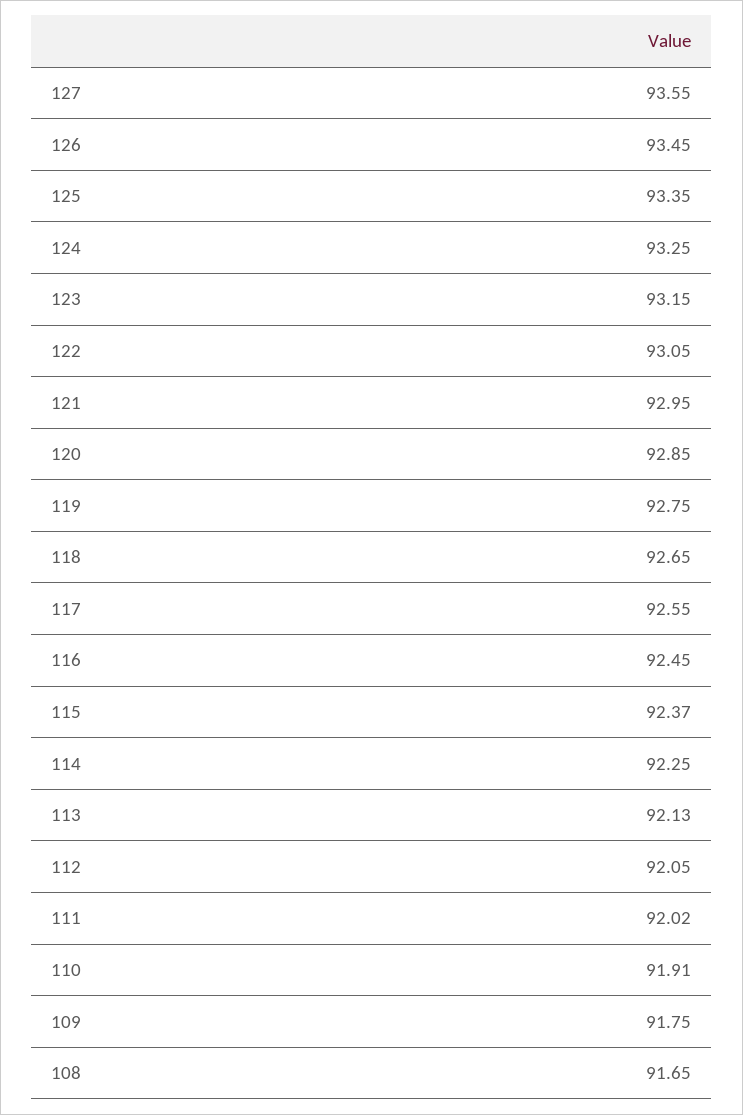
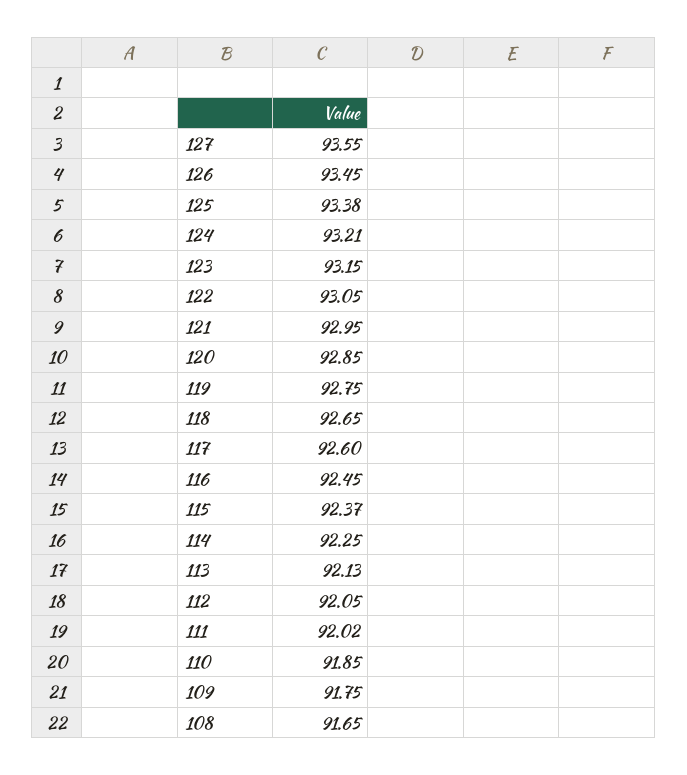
  {
    "127": 93.55,
    "126": 93.45,
-   "125": 93.35,
+   "125": 93.38,
-   "124": 93.25,
+   "124": 93.21,
    "123": 93.15,
    "122": 93.05,
    "121": 92.95,
    "120": 92.85,
    "119": 92.75,
    "118": 92.65,
-   "117": 92.55,
+   "117": 92.6,
    "116": 92.45,
    "115": 92.37,
    "114": 92.25,
    "113": 92.13,
    "112": 92.05,
    "111": 92.02,
-   "110": 91.91,
+   "110": 91.85,
    "109": 91.75,
    "108": 91.65
  }

